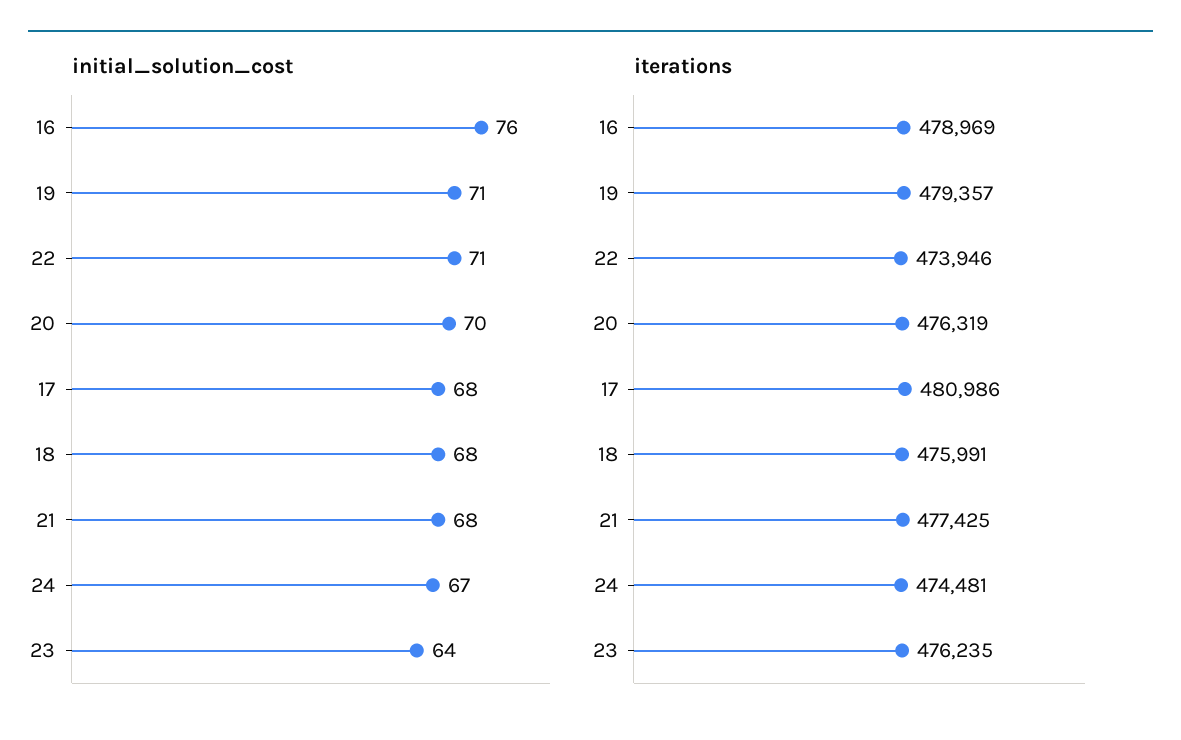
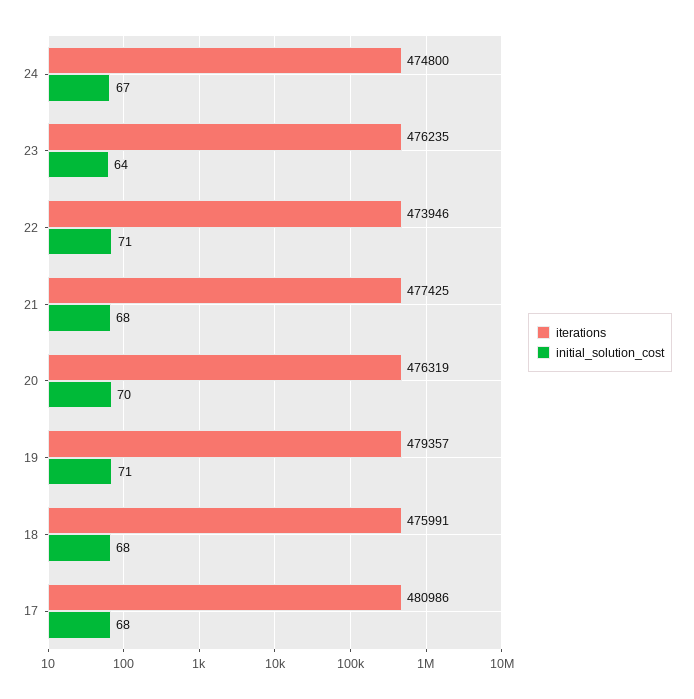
  {
    "initial_solution_cost": {
-     "16": 76,
      "19": 71,
      "22": 71,
      "20": 70,
      "17": 68,
      "18": 68,
      "21": 68,
      "24": 67,
      "23": 64
    },
    "iterations": {
-     "16": 478969,
      "19": 479357,
      "22": 473946,
      "20": 476319,
      "17": 480986,
      "18": 475991,
      "21": 477425,
-     "24": 474481,
+     "24": 474800,
      "23": 476235
    }
  }

